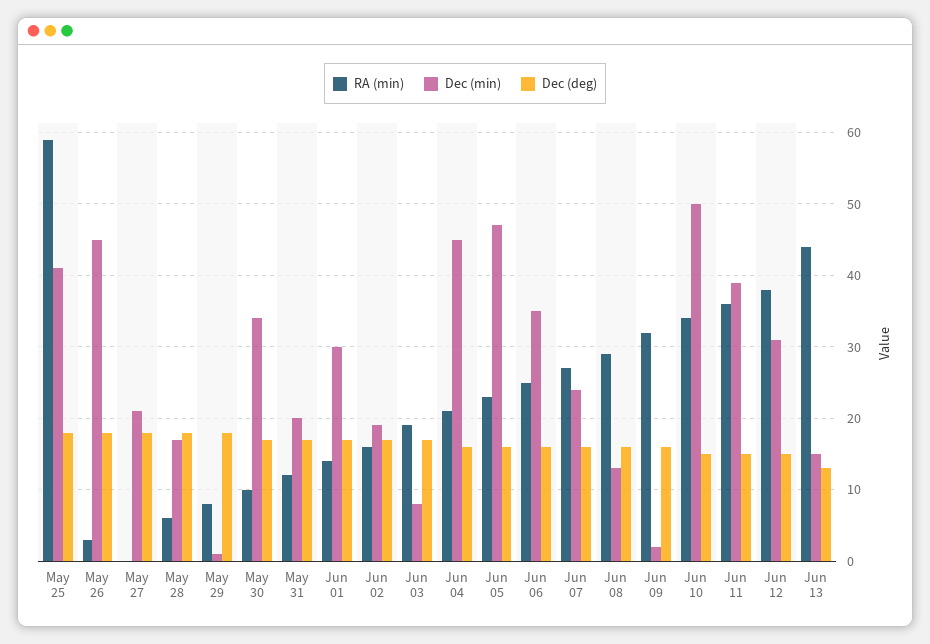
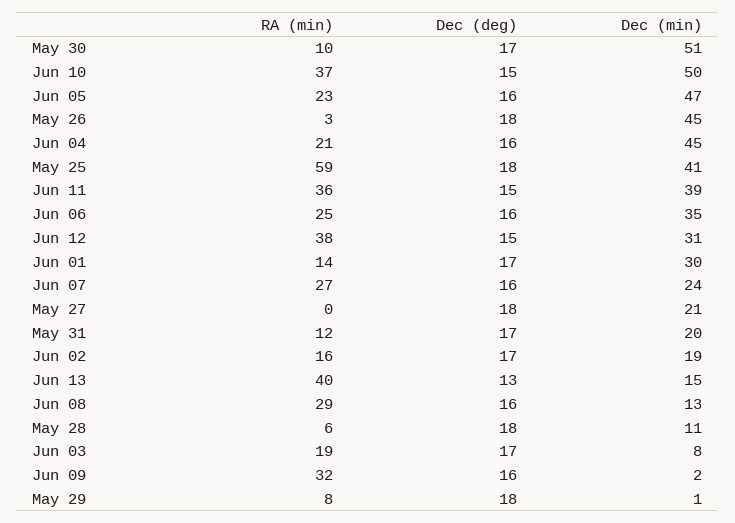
  {
    "RA (min)": {
      "May 25": 59,
      "May 26": 3,
      "May 27": 0,
      "May 28": 6,
      "May 29": 8,
      "May 30": 10,
      "May 31": 12,
      "Jun 01": 14,
      "Jun 02": 16,
      "Jun 03": 19,
      "Jun 04": 21,
      "Jun 05": 23,
      "Jun 06": 25,
      "Jun 07": 27,
      "Jun 08": 29,
      "Jun 09": 32,
-     "Jun 10": 34,
+     "Jun 10": 37,
      "Jun 11": 36,
      "Jun 12": 38,
-     "Jun 13": 44
+     "Jun 13": 40
    },
    "Dec (min)": {
      "May 25": 41,
      "May 26": 45,
      "May 27": 21,
-     "May 28": 17,
+     "May 28": 11,
      "May 29": 1,
-     "May 30": 34,
+     "May 30": 51,
      "May 31": 20,
      "Jun 01": 30,
      "Jun 02": 19,
      "Jun 03": 8,
      "Jun 04": 45,
      "Jun 05": 47,
      "Jun 06": 35,
      "Jun 07": 24,
      "Jun 08": 13,
      "Jun 09": 2,
      "Jun 10": 50,
      "Jun 11": 39,
      "Jun 12": 31,
      "Jun 13": 15
    },
    "Dec (deg)": {
      "May 25": 18,
      "May 26": 18,
      "May 27": 18,
      "May 28": 18,
      "May 29": 18,
      "May 30": 17,
      "May 31": 17,
      "Jun 01": 17,
      "Jun 02": 17,
      "Jun 03": 17,
      "Jun 04": 16,
      "Jun 05": 16,
      "Jun 06": 16,
      "Jun 07": 16,
      "Jun 08": 16,
      "Jun 09": 16,
      "Jun 10": 15,
      "Jun 11": 15,
      "Jun 12": 15,
      "Jun 13": 13
    }
  }

